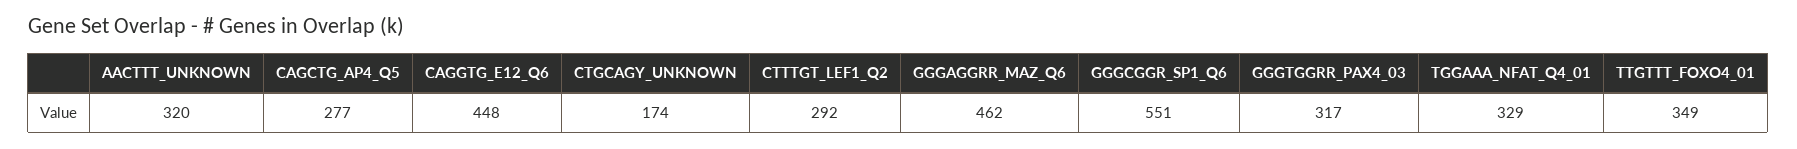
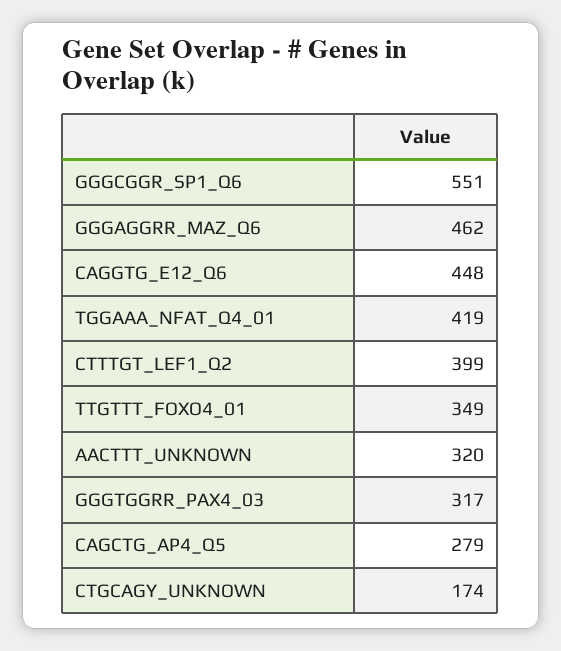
  {
    "AACTTT_UNKNOWN": 320,
-   "CAGCTG_AP4_Q5": 277,
+   "CAGCTG_AP4_Q5": 279,
    "CAGGTG_E12_Q6": 448,
    "CTGCAGY_UNKNOWN": 174,
-   "CTTTGT_LEF1_Q2": 292,
+   "CTTTGT_LEF1_Q2": 399,
    "GGGAGGRR_MAZ_Q6": 462,
    "GGGCGGR_SP1_Q6": 551,
    "GGGTGGRR_PAX4_03": 317,
-   "TGGAAA_NFAT_Q4_01": 329,
+   "TGGAAA_NFAT_Q4_01": 419,
    "TTGTTT_FOXO4_01": 349
  }

